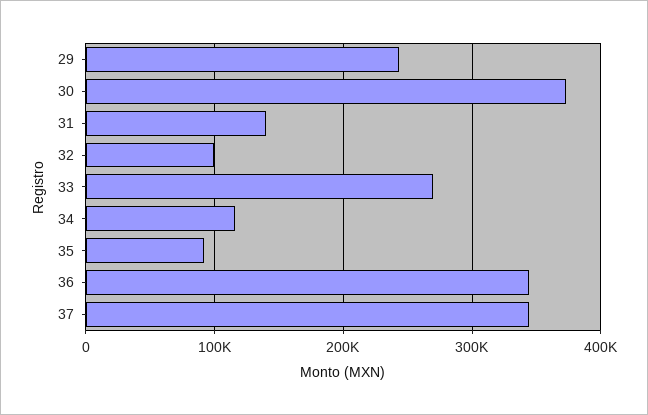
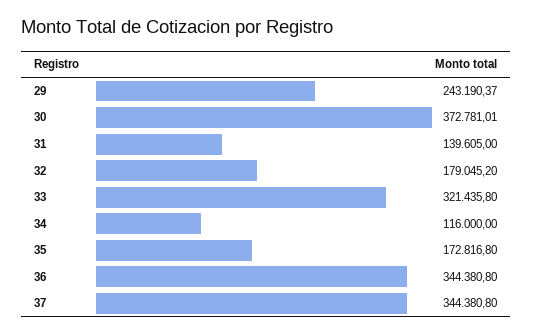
  {
    "29": 243190.37,
    "30": 372781.01,
    "31": 139605,
-   "32": 100000,
+   "32": 179045.2,
-   "33": 270000,
+   "33": 321435.8,
    "34": 116000,
-   "35": 90000,
+   "35": 172816.8,
    "36": 344380.8,
    "37": 344380.8
  }

